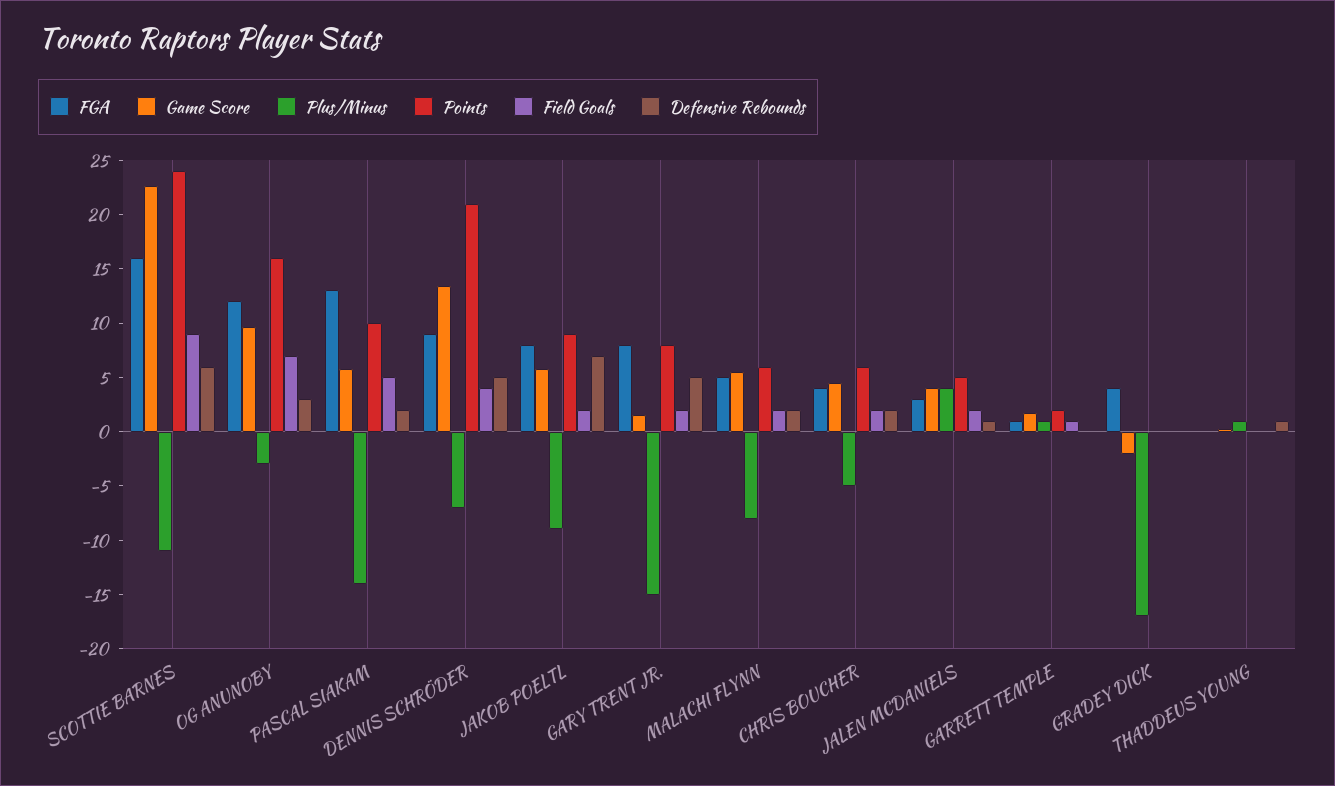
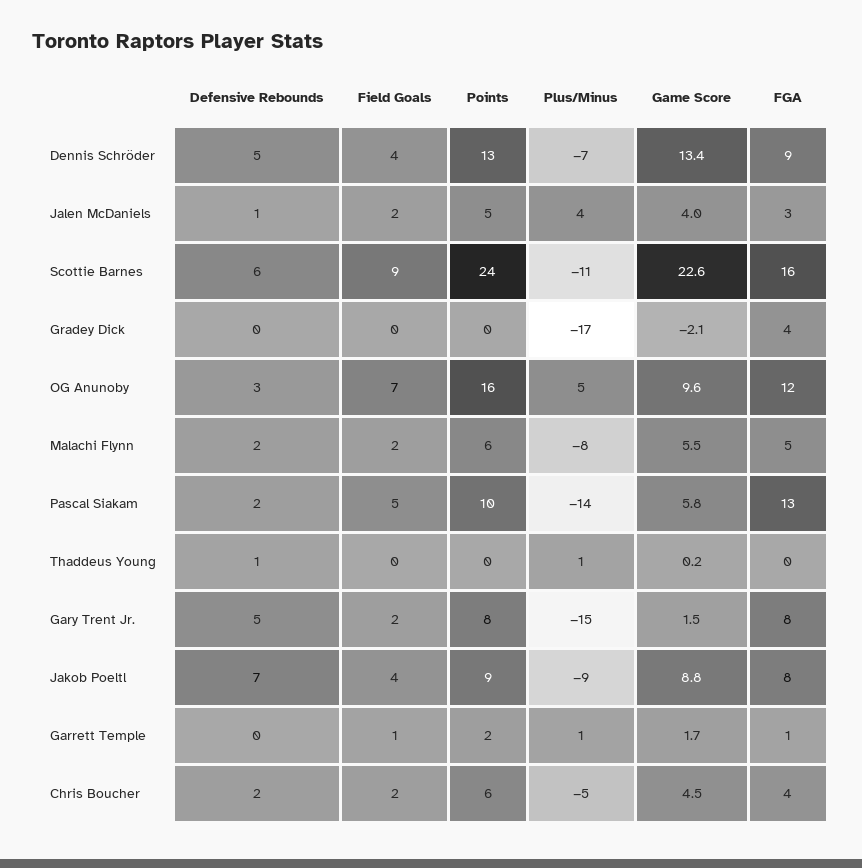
  {
    "FGA": {
      "SCOTTIE BARNES": 16,
      "OG ANUNOBY": 12,
      "PASCAL SIAKAM": 13,
      "DENNIS SCHRÖDER": 9,
      "JAKOB POELTL": 8,
      "GARY TRENT JR.": 8,
      "MALACHI FLYNN": 5,
      "CHRIS BOUCHER": 4,
      "JALEN MCDANIELS": 3,
      "GARRETT TEMPLE": 1,
      "GRADEY DICK": 4,
      "THADDEUS YOUNG": 0
    },
    "Game Score": {
      "SCOTTIE BARNES": 22.6,
      "OG ANUNOBY": 9.6,
      "PASCAL SIAKAM": 5.8,
      "DENNIS SCHRÖDER": 13.4,
-     "JAKOB POELTL": 6,
+     "JAKOB POELTL": 8.8,
      "GARY TRENT JR.": 1.5,
      "MALACHI FLYNN": 5.5,
      "CHRIS BOUCHER": 4.5,
      "JALEN MCDANIELS": 4,
      "GARRETT TEMPLE": 1.7,
      "GRADEY DICK": -2.1,
      "THADDEUS YOUNG": 0.2
    },
    "Plus/Minus": {
      "SCOTTIE BARNES": -11,
-     "OG ANUNOBY": -3,
+     "OG ANUNOBY": 5,
      "PASCAL SIAKAM": -14,
      "DENNIS SCHRÖDER": -7,
      "JAKOB POELTL": -9,
      "GARY TRENT JR.": -15,
      "MALACHI FLYNN": -8,
      "CHRIS BOUCHER": -5,
      "JALEN MCDANIELS": 4,
      "GARRETT TEMPLE": 1,
      "GRADEY DICK": -17,
      "THADDEUS YOUNG": 1
    },
    "Points": {
      "SCOTTIE BARNES": 24,
      "OG ANUNOBY": 16,
      "PASCAL SIAKAM": 10,
-     "DENNIS SCHRÖDER": 21,
+     "DENNIS SCHRÖDER": 13,
      "JAKOB POELTL": 9,
      "GARY TRENT JR.": 8,
      "MALACHI FLYNN": 6,
      "CHRIS BOUCHER": 6,
      "JALEN MCDANIELS": 5,
      "GARRETT TEMPLE": 2,
      "GRADEY DICK": 0,
      "THADDEUS YOUNG": 0
    },
    "Field Goals": {
      "SCOTTIE BARNES": 9,
      "OG ANUNOBY": 7,
      "PASCAL SIAKAM": 5,
      "DENNIS SCHRÖDER": 4,
-     "JAKOB POELTL": 2,
+     "JAKOB POELTL": 4,
      "GARY TRENT JR.": 2,
      "MALACHI FLYNN": 2,
      "CHRIS BOUCHER": 2,
      "JALEN MCDANIELS": 2,
      "GARRETT TEMPLE": 1,
      "GRADEY DICK": 0,
      "THADDEUS YOUNG": 0
    },
    "Defensive Rebounds": {
      "SCOTTIE BARNES": 6,
      "OG ANUNOBY": 3,
      "PASCAL SIAKAM": 2,
      "DENNIS SCHRÖDER": 5,
      "JAKOB POELTL": 7,
      "GARY TRENT JR.": 5,
      "MALACHI FLYNN": 2,
      "CHRIS BOUCHER": 2,
      "JALEN MCDANIELS": 1,
      "GARRETT TEMPLE": 0,
      "GRADEY DICK": 0,
      "THADDEUS YOUNG": 1
    }
  }

